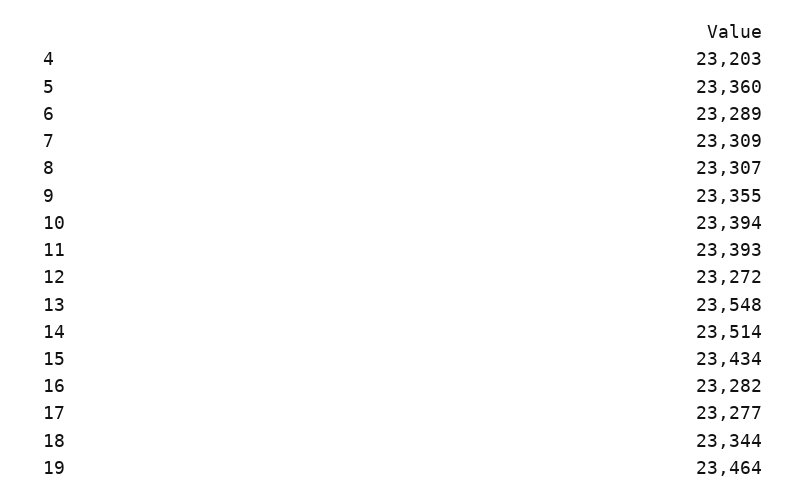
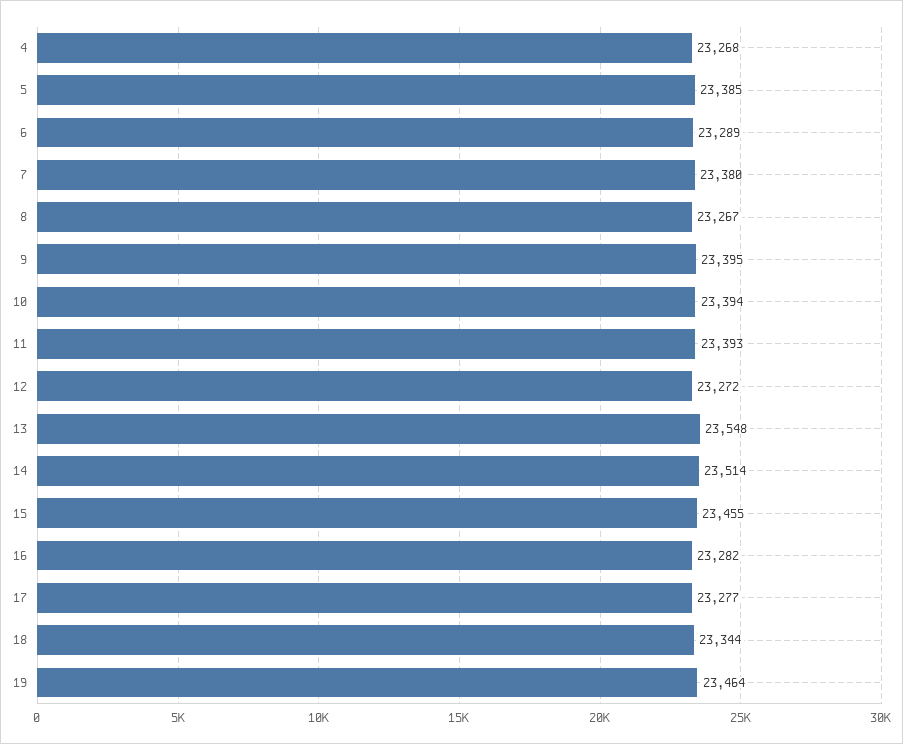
  {
-   "4": 23203,
+   "4": 23268,
-   "5": 23360,
+   "5": 23385,
    "6": 23289,
-   "7": 23309,
+   "7": 23380,
-   "8": 23307,
+   "8": 23267,
-   "9": 23355,
+   "9": 23395,
    "10": 23394,
    "11": 23393,
    "12": 23272,
    "13": 23548,
    "14": 23514,
-   "15": 23434,
+   "15": 23455,
    "16": 23282,
    "17": 23277,
    "18": 23344,
    "19": 23464
  }

